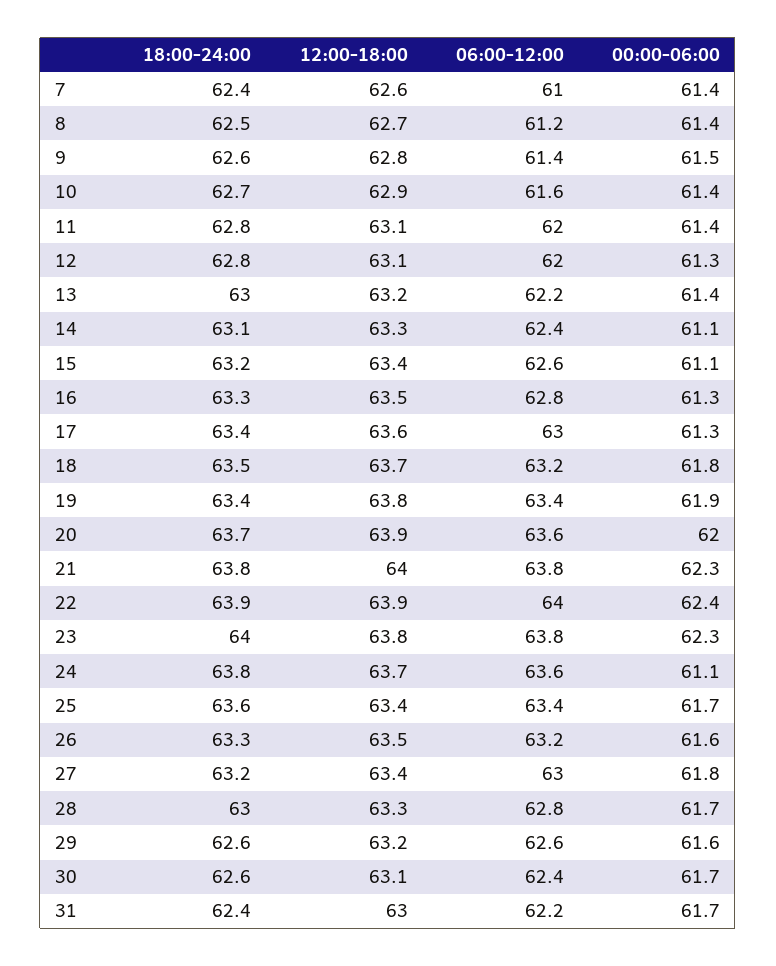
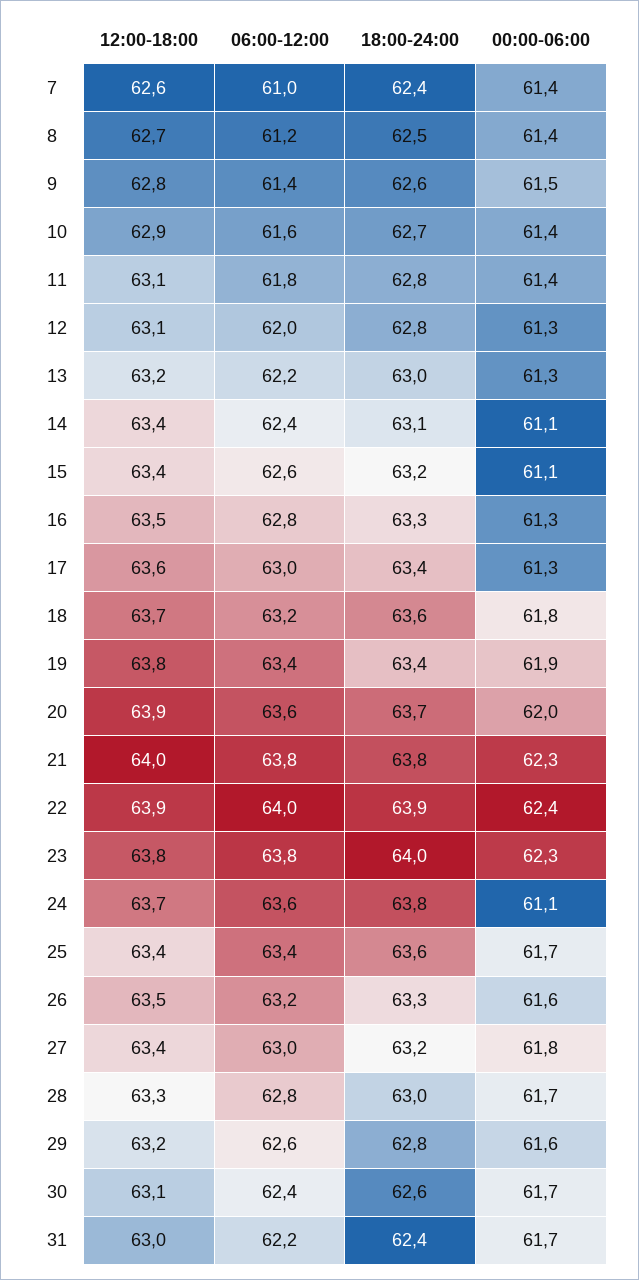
  {
    "18:00-24:00": {
      "7": 62.4,
      "8": 62.5,
      "9": 62.6,
      "10": 62.7,
      "11": 62.8,
      "12": 62.8,
      "13": 63,
      "14": 63.1,
      "15": 63.2,
      "16": 63.3,
      "17": 63.4,
-     "18": 63.5,
+     "18": 63.6,
      "19": 63.4,
      "20": 63.7,
      "21": 63.8,
      "22": 63.9,
      "23": 64,
      "24": 63.8,
      "25": 63.6,
      "26": 63.3,
      "27": 63.2,
      "28": 63,
-     "29": 62.6,
+     "29": 62.8,
      "30": 62.6,
      "31": 62.4
    },
    "12:00-18:00": {
      "7": 62.6,
      "8": 62.7,
      "9": 62.8,
      "10": 62.9,
      "11": 63.1,
      "12": 63.1,
      "13": 63.2,
-     "14": 63.3,
+     "14": 63.4,
      "15": 63.4,
      "16": 63.5,
      "17": 63.6,
      "18": 63.7,
      "19": 63.8,
      "20": 63.9,
      "21": 64,
      "22": 63.9,
      "23": 63.8,
      "24": 63.7,
      "25": 63.4,
      "26": 63.5,
      "27": 63.4,
      "28": 63.3,
      "29": 63.2,
      "30": 63.1,
      "31": 63
    },
    "06:00-12:00": {
      "7": 61,
      "8": 61.2,
      "9": 61.4,
      "10": 61.6,
-     "11": 62,
+     "11": 61.8,
      "12": 62,
      "13": 62.2,
      "14": 62.4,
      "15": 62.6,
      "16": 62.8,
      "17": 63,
      "18": 63.2,
      "19": 63.4,
      "20": 63.6,
      "21": 63.8,
      "22": 64,
      "23": 63.8,
      "24": 63.6,
      "25": 63.4,
      "26": 63.2,
      "27": 63,
      "28": 62.8,
      "29": 62.6,
      "30": 62.4,
      "31": 62.2
    },
    "00:00-06:00": {
      "7": 61.4,
      "8": 61.4,
      "9": 61.5,
      "10": 61.4,
      "11": 61.4,
      "12": 61.3,
-     "13": 61.4,
+     "13": 61.3,
      "14": 61.1,
      "15": 61.1,
      "16": 61.3,
      "17": 61.3,
      "18": 61.8,
      "19": 61.9,
      "20": 62,
      "21": 62.3,
      "22": 62.4,
      "23": 62.3,
      "24": 61.1,
      "25": 61.7,
      "26": 61.6,
      "27": 61.8,
      "28": 61.7,
      "29": 61.6,
      "30": 61.7,
      "31": 61.7
    }
  }

